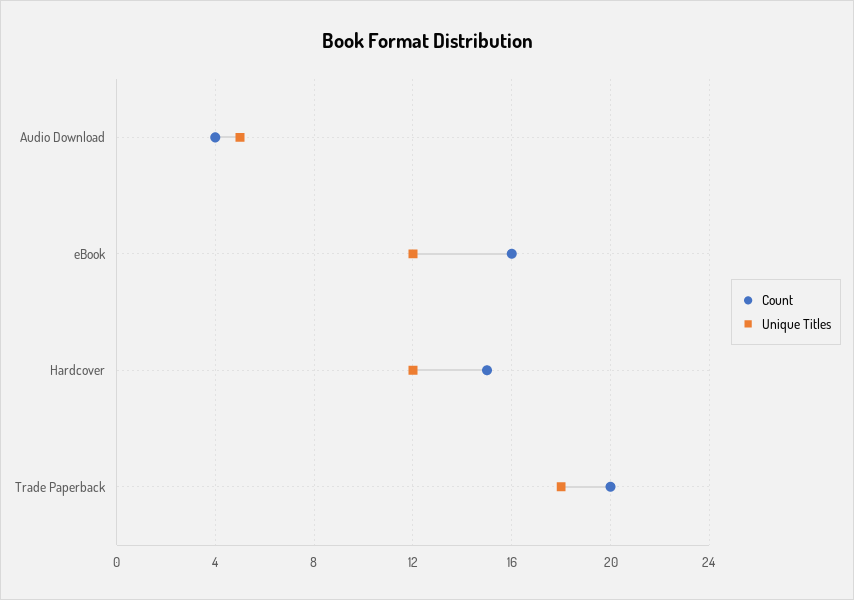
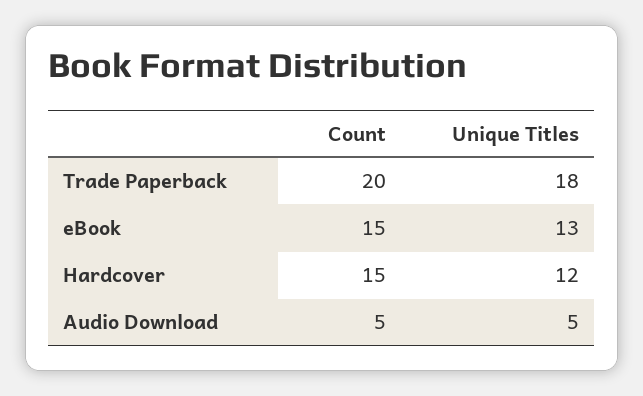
  {
    "Count": {
-     "Audio Download": 4,
+     "Audio Download": 5,
-     "eBook": 16,
+     "eBook": 15,
      "Hardcover": 15,
      "Trade Paperback": 20
    },
    "Unique Titles": {
      "Audio Download": 5,
-     "eBook": 12,
+     "eBook": 13,
      "Hardcover": 12,
      "Trade Paperback": 18
    }
  }

